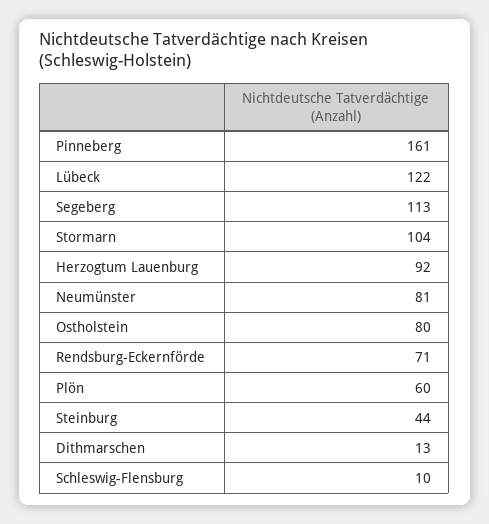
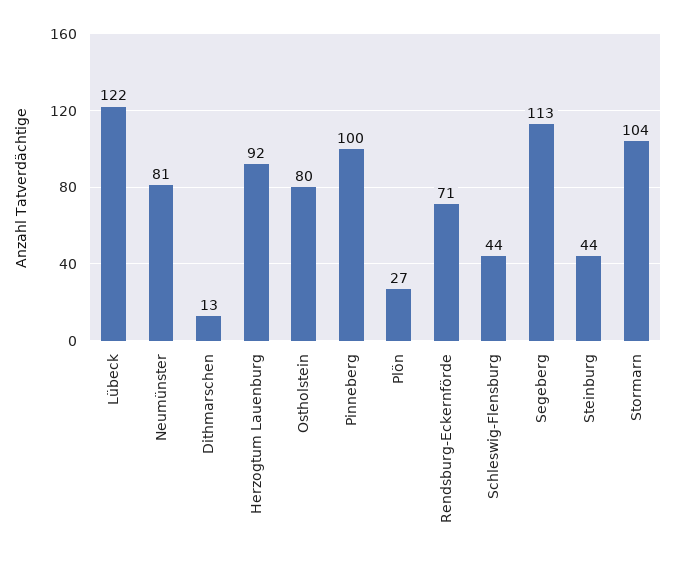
  {
-   "Pinneberg": 161,
+   "Pinneberg": 100,
    "Lübeck": 122,
    "Segeberg": 113,
    "Stormarn": 104,
    "Herzogtum Lauenburg": 92,
    "Neumünster": 81,
    "Ostholstein": 80,
    "Rendsburg-Eckernförde": 71,
-   "Plön": 60,
+   "Plön": 27,
    "Steinburg": 44,
    "Dithmarschen": 13,
-   "Schleswig-Flensburg": 10
+   "Schleswig-Flensburg": 44
  }

